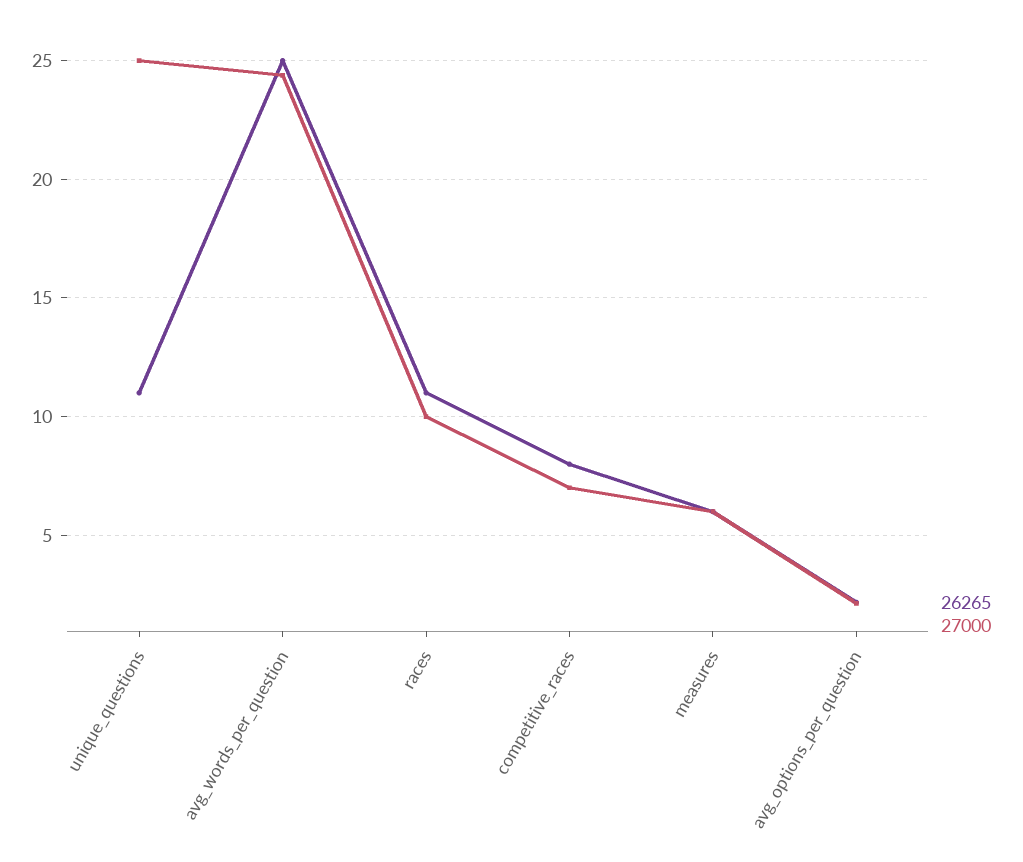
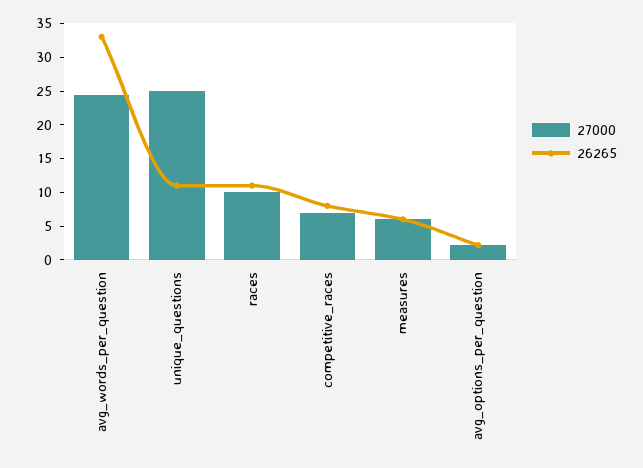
  {
    "26265": {
      "unique_questions": 11,
-     "avg_words_per_question": 25,
+     "avg_words_per_question": 32.5,
      "races": 11,
      "competitive_races": 8,
      "measures": 6,
      "avg_options_per_question": 2
    },
    "27000": {
      "unique_questions": 25,
      "avg_words_per_question": 24.5,
      "races": 10,
      "competitive_races": 7,
      "measures": 6,
      "avg_options_per_question": 2
    }
  }

